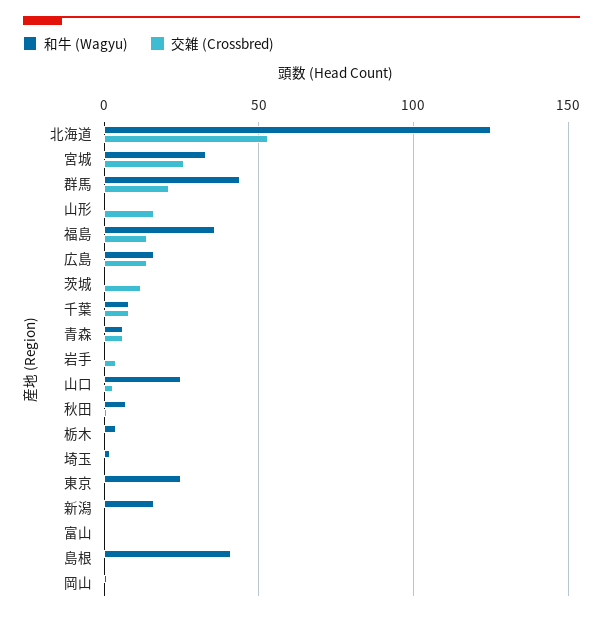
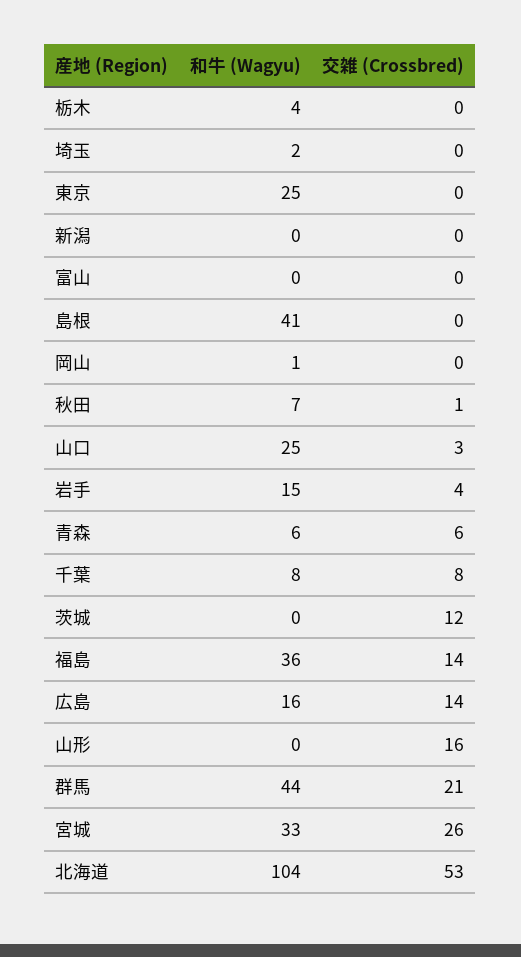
  {
    "和牛 (Wagyu)": {
-     "北海道": 125,
+     "北海道": 104,
      "宮城": 33,
      "群馬": 44,
      "山形": 0,
      "福島": 36,
      "広島": 16,
      "茨城": 0,
      "千葉": 8,
      "青森": 6,
-     "岩手": 0,
+     "岩手": 15,
      "山口": 25,
      "秋田": 7,
      "栃木": 4,
      "埼玉": 2,
      "東京": 25,
-     "新潟": 15,
+     "新潟": 0,
      "富山": 0,
      "島根": 41,
      "岡山": 1
    },
    "交雑 (Crossbred)": {
      "北海道": 53,
      "宮城": 26,
      "群馬": 21,
      "山形": 16,
      "福島": 14,
      "広島": 14,
      "茨城": 12,
      "千葉": 8,
      "青森": 6,
      "岩手": 4,
      "山口": 3,
      "秋田": 1,
      "栃木": 0,
      "埼玉": 0,
      "東京": 0,
      "新潟": 0,
      "富山": 0,
      "島根": 0,
      "岡山": 0
    }
  }

